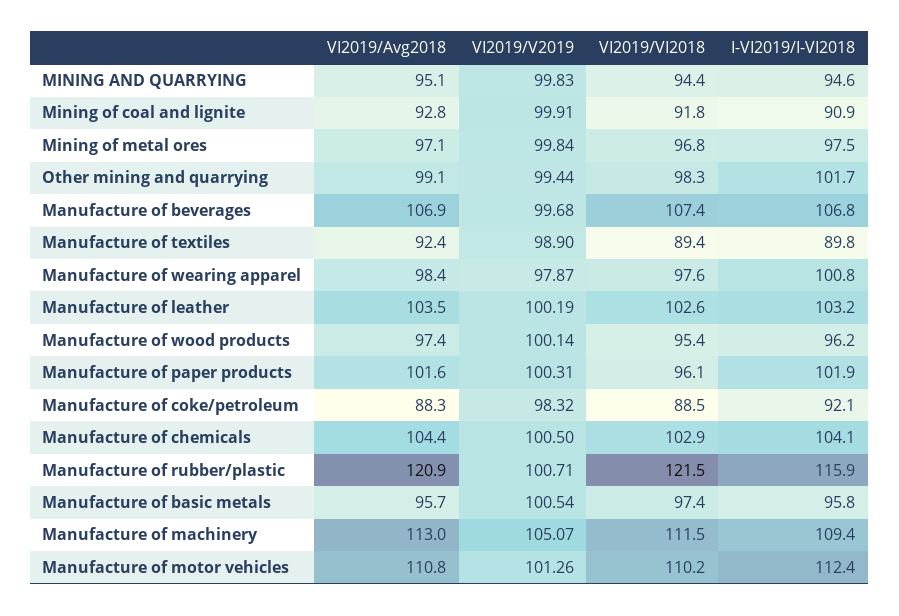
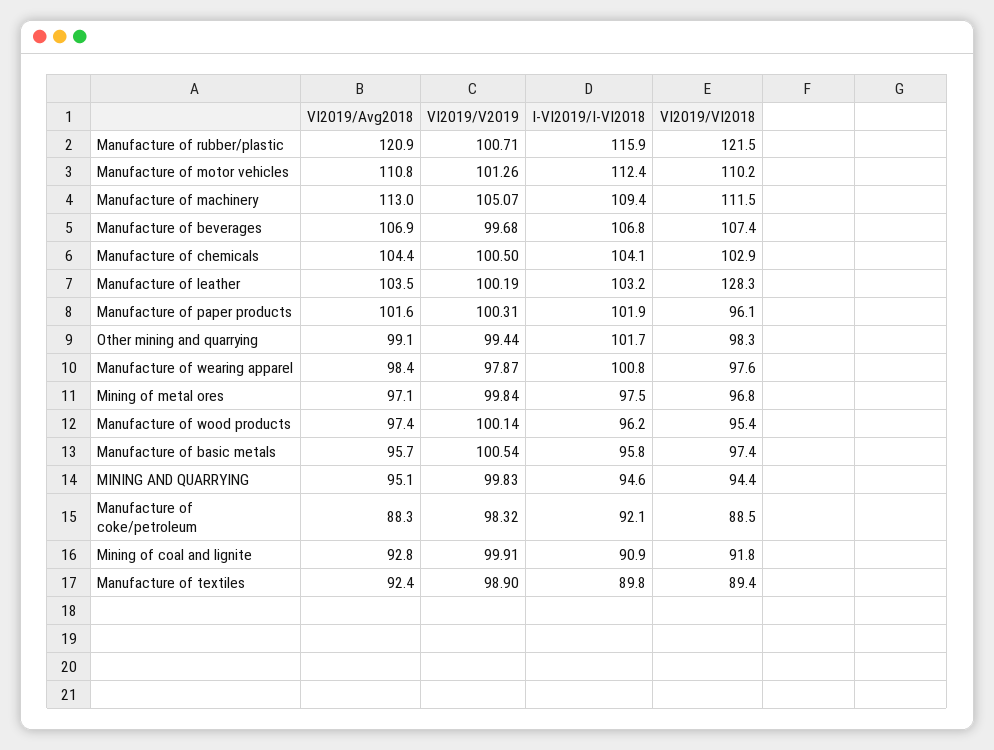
  {
    "VI2019/Avg2018": {
      "MINING AND QUARRYING": 95.1,
      "Mining of coal and lignite": 92.8,
      "Mining of metal ores": 97.1,
      "Other mining and quarrying": 99.1,
      "Manufacture of beverages": 106.9,
      "Manufacture of textiles": 92.4,
      "Manufacture of wearing apparel": 98.4,
      "Manufacture of leather": 103.5,
      "Manufacture of wood products": 97.4,
      "Manufacture of paper products": 101.6,
      "Manufacture of coke/petroleum": 88.3,
      "Manufacture of chemicals": 104.4,
      "Manufacture of rubber/plastic": 120.9,
      "Manufacture of basic metals": 95.7,
      "Manufacture of machinery": 113,
      "Manufacture of motor vehicles": 110.8
    },
    "VI2019/V2019": {
      "MINING AND QUARRYING": 99.83,
      "Mining of coal and lignite": 99.91,
      "Mining of metal ores": 99.84,
      "Other mining and quarrying": 99.44,
      "Manufacture of beverages": 99.68,
      "Manufacture of textiles": 98.9,
      "Manufacture of wearing apparel": 97.87,
      "Manufacture of leather": 100.19,
      "Manufacture of wood products": 100.14,
      "Manufacture of paper products": 100.31,
      "Manufacture of coke/petroleum": 98.32,
      "Manufacture of chemicals": 100.5,
      "Manufacture of rubber/plastic": 100.71,
      "Manufacture of basic metals": 100.54,
      "Manufacture of machinery": 105.07,
      "Manufacture of motor vehicles": 101.26
    },
    "VI2019/VI2018": {
      "MINING AND QUARRYING": 94.4,
      "Mining of coal and lignite": 91.8,
      "Mining of metal ores": 96.8,
      "Other mining and quarrying": 98.3,
      "Manufacture of beverages": 107.4,
      "Manufacture of textiles": 89.4,
      "Manufacture of wearing apparel": 97.6,
-     "Manufacture of leather": 102.6,
+     "Manufacture of leather": 128.3,
      "Manufacture of wood products": 95.4,
      "Manufacture of paper products": 96.1,
      "Manufacture of coke/petroleum": 88.5,
      "Manufacture of chemicals": 102.9,
      "Manufacture of rubber/plastic": 121.5,
      "Manufacture of basic metals": 97.4,
      "Manufacture of machinery": 111.5,
      "Manufacture of motor vehicles": 110.2
    },
    "I-VI2019/I-VI2018": {
      "MINING AND QUARRYING": 94.6,
      "Mining of coal and lignite": 90.9,
      "Mining of metal ores": 97.5,
      "Other mining and quarrying": 101.7,
      "Manufacture of beverages": 106.8,
      "Manufacture of textiles": 89.8,
      "Manufacture of wearing apparel": 100.8,
      "Manufacture of leather": 103.2,
      "Manufacture of wood products": 96.2,
      "Manufacture of paper products": 101.9,
      "Manufacture of coke/petroleum": 92.1,
      "Manufacture of chemicals": 104.1,
      "Manufacture of rubber/plastic": 115.9,
      "Manufacture of basic metals": 95.8,
      "Manufacture of machinery": 109.4,
      "Manufacture of motor vehicles": 112.4
    }
  }

